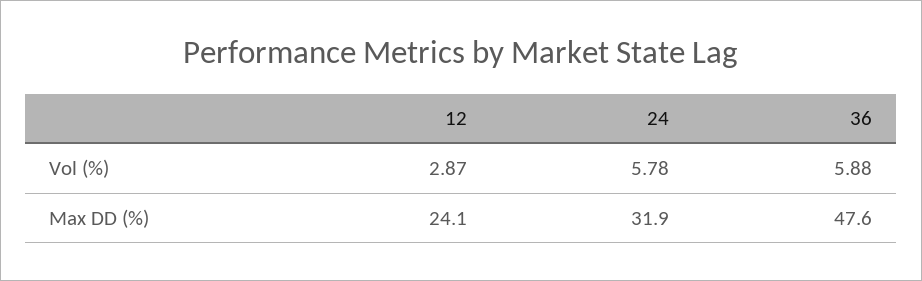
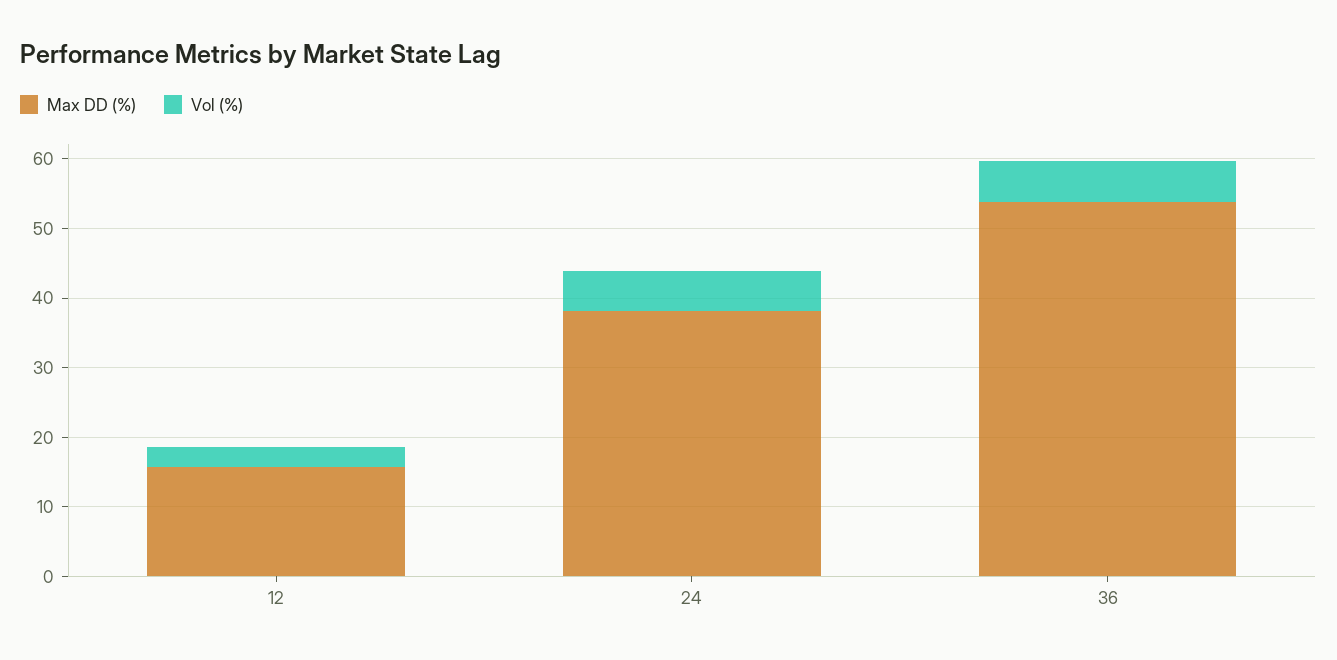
  {
    "Vol (%)": {
      "12": 2.87,
      "24": 5.78,
      "36": 5.88
    },
    "Max DD (%)": {
-     "12": 24.1,
+     "12": 16,
-     "24": 31.9,
+     "24": 38,
-     "36": 47.6
+     "36": 54
    }
  }

